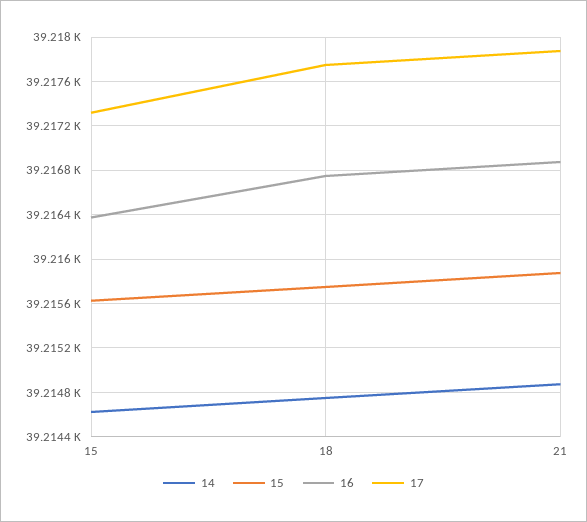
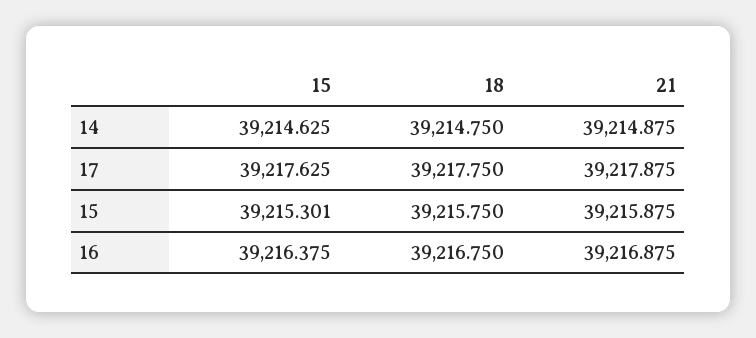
  {
    "14": {
      "15": 39214.625,
      "18": 39214.75,
      "21": 39214.875
    },
    "15": {
-     "15": 39215.6,
+     "15": 39215.301,
      "18": 39215.75,
      "21": 39215.875
    },
    "16": {
      "15": 39216.375,
      "18": 39216.75,
      "21": 39216.875
    },
    "17": {
-     "15": 39217.3,
+     "15": 39217.625,
      "18": 39217.75,
      "21": 39217.875
    }
  }

